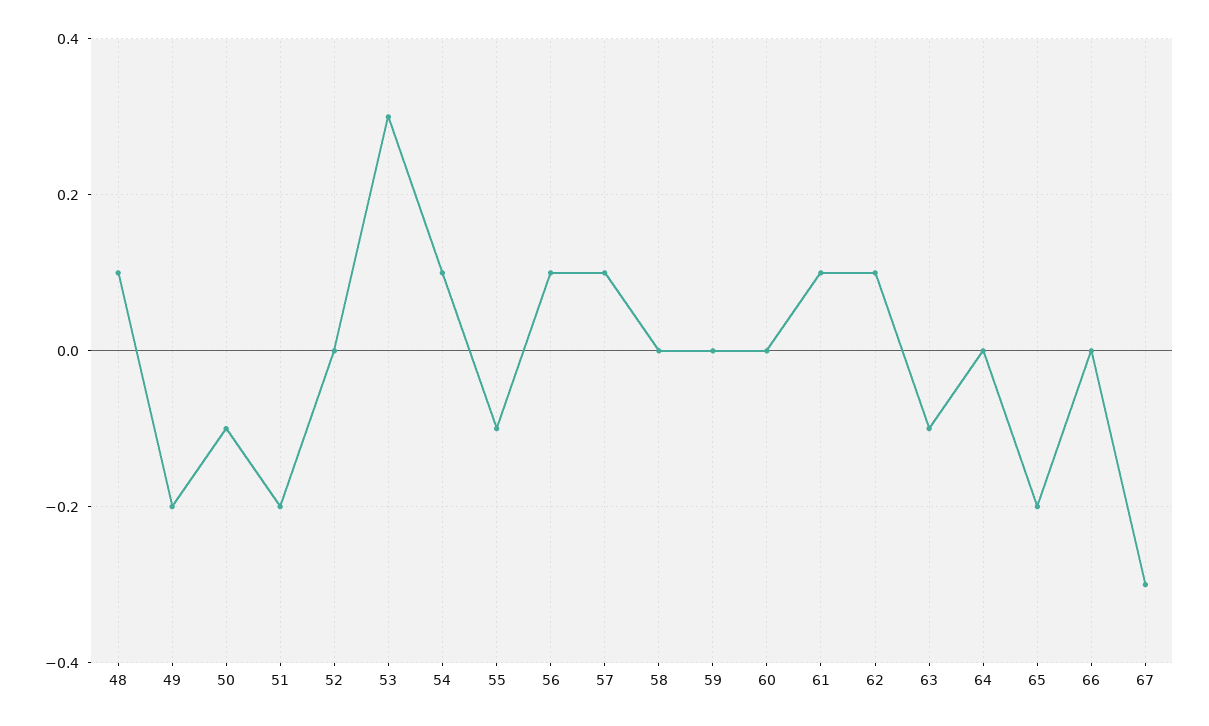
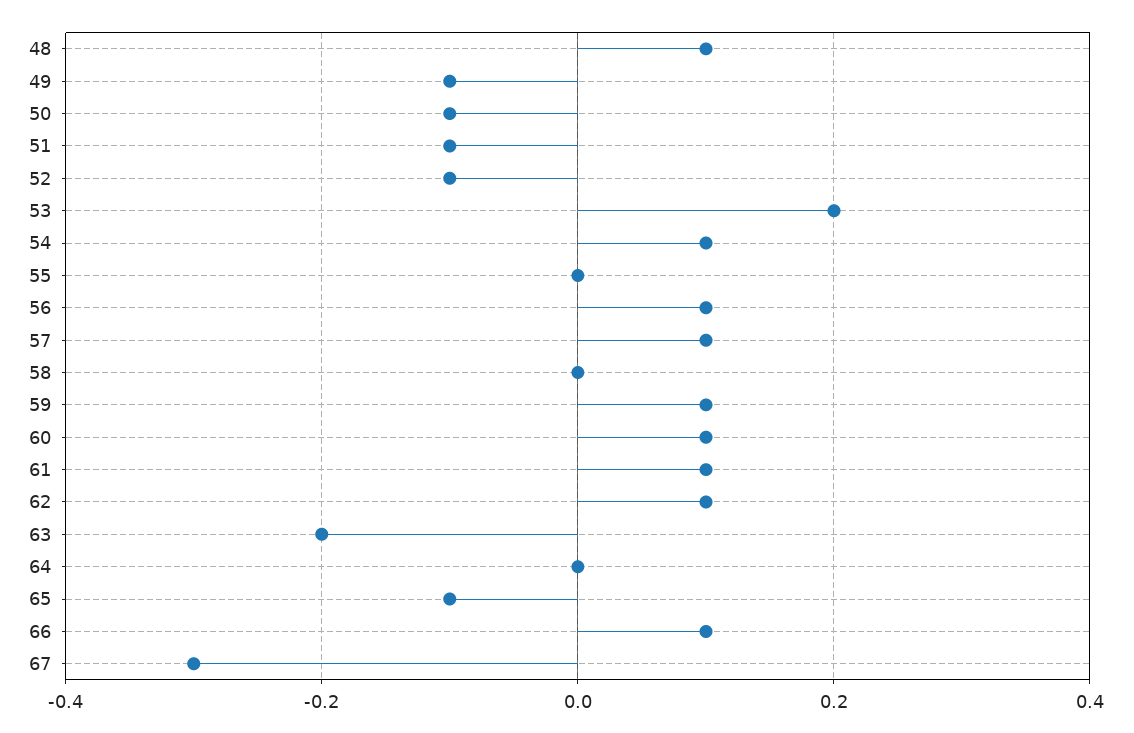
  {
    "48": 0.1,
-   "49": -0.2,
+   "49": -0.1,
    "50": -0.1,
-   "51": -0.2,
+   "51": -0.1,
-   "52": 0,
+   "52": -0.1,
-   "53": 0.3,
+   "53": 0.2,
    "54": 0.1,
-   "55": -0.1,
+   "55": 0,
    "56": 0.1,
    "57": 0.1,
    "58": 0,
-   "59": 0,
+   "59": 0.1,
-   "60": 0,
+   "60": 0.1,
    "61": 0.1,
    "62": 0.1,
-   "63": -0.1,
+   "63": -0.2,
    "64": 0,
-   "65": -0.2,
+   "65": -0.1,
-   "66": 0,
+   "66": 0.1,
    "67": -0.3
  }

